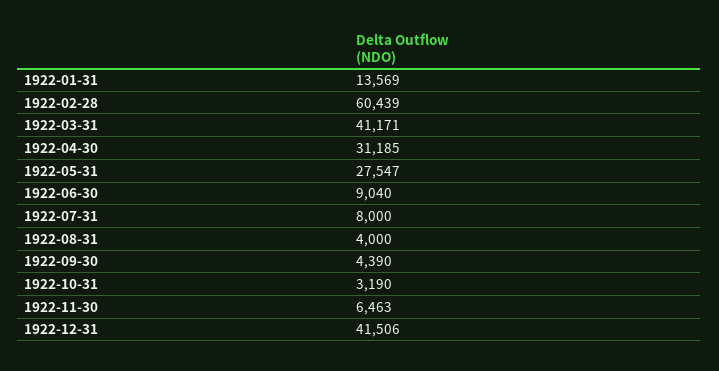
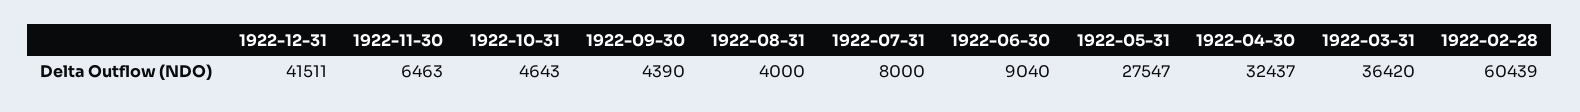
  {
-   "1922-01-31": 13569,
    "1922-02-28": 60439,
-   "1922-03-31": 41171,
+   "1922-03-31": 36420,
-   "1922-04-30": 31185,
+   "1922-04-30": 32437,
    "1922-05-31": 27547,
    "1922-06-30": 9040,
    "1922-07-31": 8000,
    "1922-08-31": 4000,
    "1922-09-30": 4390,
-   "1922-10-31": 3190,
+   "1922-10-31": 4643,
    "1922-11-30": 6463,
-   "1922-12-31": 41506
+   "1922-12-31": 41511
  }

